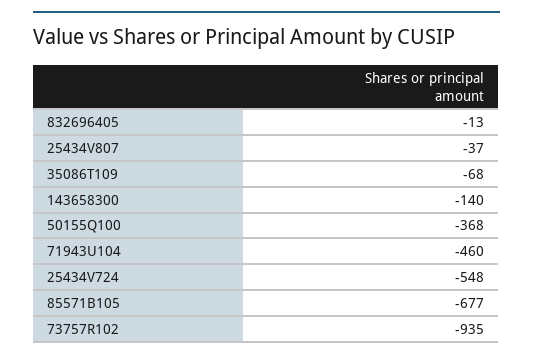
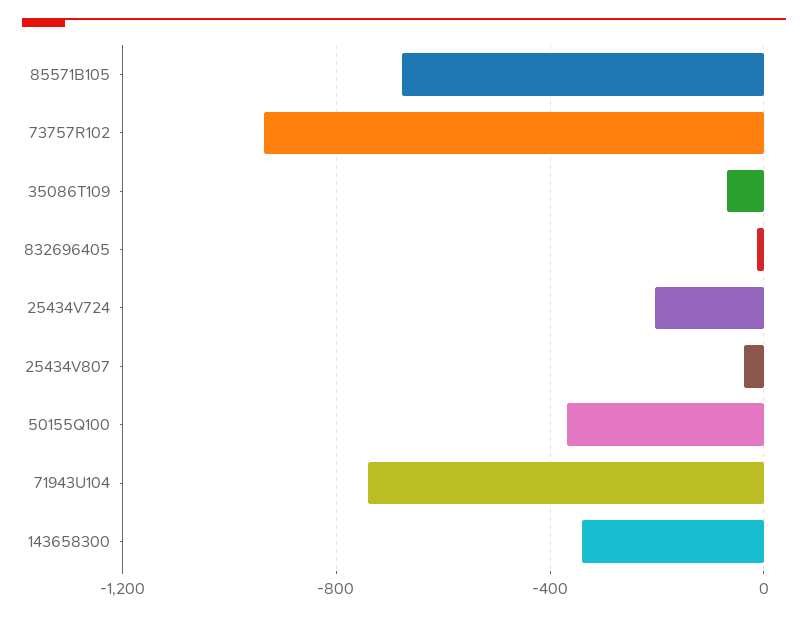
  {
    "832696405": -13,
    "25434V807": -37,
    "35086T109": -68,
-   "143658300": -140,
+   "143658300": -350,
    "50155Q100": -368,
-   "71943U104": -460,
+   "71943U104": -750,
-   "25434V724": -548,
+   "25434V724": -200,
    "85571B105": -677,
    "73757R102": -935
  }

